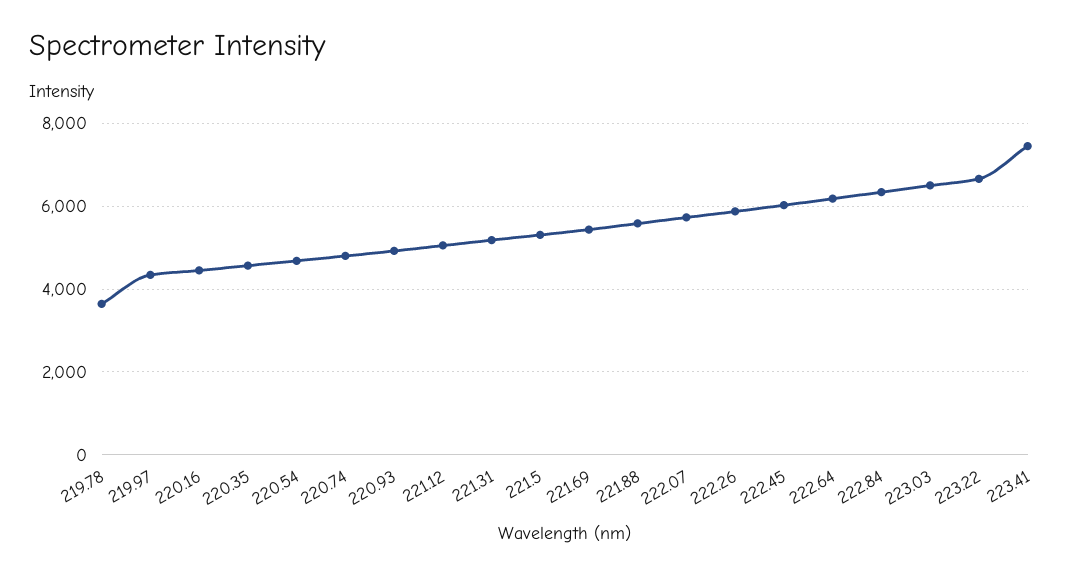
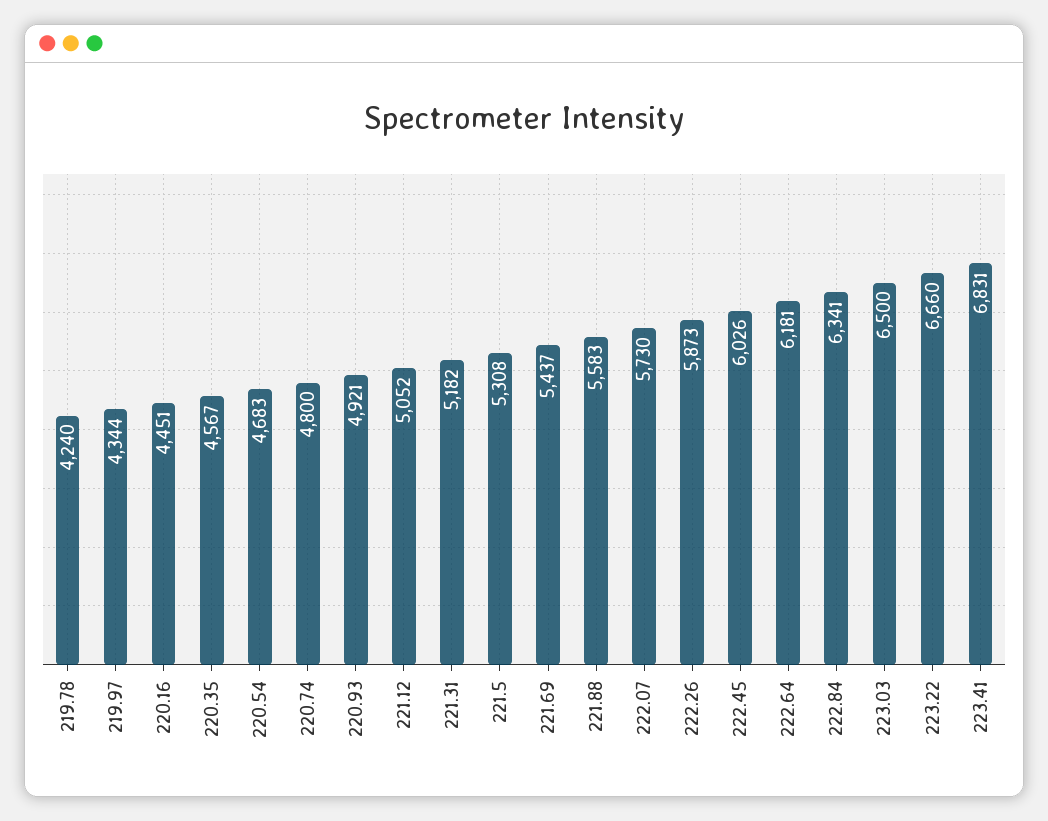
  {
-   "219.78": 3600,
+   "219.78": 4240,
    "219.97": 4344,
    "220.16": 4451,
    "220.35": 4567,
    "220.54": 4683,
    "220.74": 4800,
    "220.93": 4921,
    "221.12": 5052,
    "221.31": 5182,
    "221.5": 5308,
    "221.69": 5437,
    "221.88": 5583,
    "222.07": 5730,
    "222.26": 5873,
    "222.45": 6026,
    "222.64": 6181,
    "222.84": 6341,
    "223.03": 6500,
    "223.22": 6660,
-   "223.41": 7400
+   "223.41": 6831
  }

